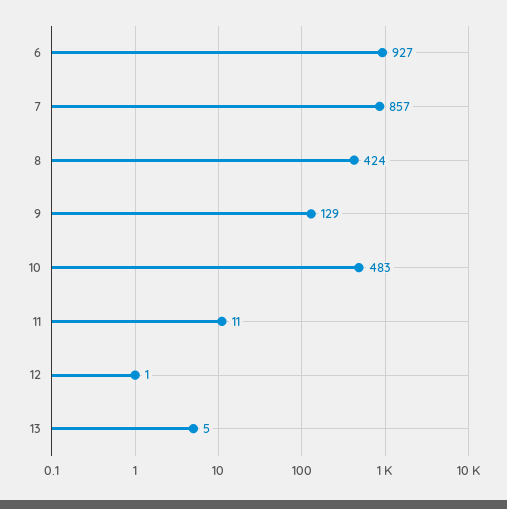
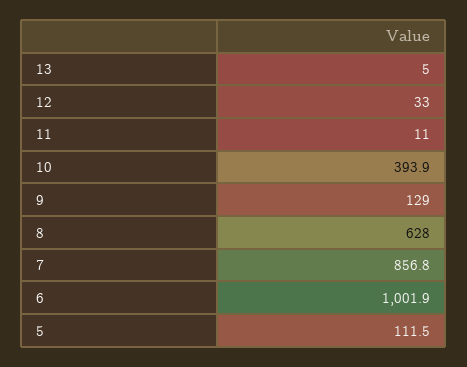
  {
-   "6": 927,
+   "6": 1001.9,
    "7": 856.8,
-   "8": 424,
+   "8": 628,
    "9": 129,
-   "10": 483,
+   "10": 393.9,
    "11": 11,
-   "12": 1,
+   "12": 33,
-   "13": 5
+   "13": 5,
+   "5": 111.5
  }

